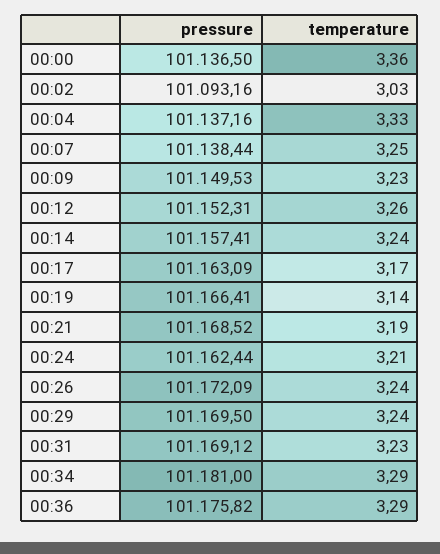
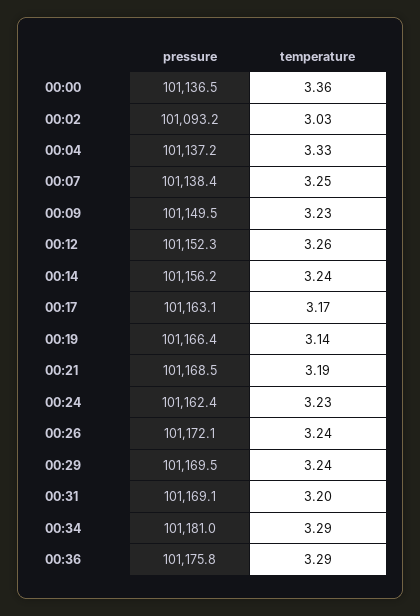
  {
    "pressure": {
      "00:00": 101136.5,
      "00:02": 101093.16,
      "00:04": 101137.16,
      "00:07": 101138.44,
      "00:09": 101149.53,
      "00:12": 101152.31,
-     "00:14": 101157.41,
+     "00:14": 101156.2,
      "00:17": 101163.09,
      "00:19": 101166.41,
      "00:21": 101168.52,
      "00:24": 101162.44,
      "00:26": 101172.09,
      "00:29": 101169.5,
      "00:31": 101169.12,
      "00:34": 101181,
      "00:36": 101175.82
    },
    "temperature": {
      "00:00": 3.36,
      "00:02": 3.03,
      "00:04": 3.33,
      "00:07": 3.25,
      "00:09": 3.23,
      "00:12": 3.26,
      "00:14": 3.24,
      "00:17": 3.17,
      "00:19": 3.14,
      "00:21": 3.19,
-     "00:24": 3.21,
+     "00:24": 3.23,
      "00:26": 3.24,
      "00:29": 3.24,
-     "00:31": 3.23,
+     "00:31": 3.2,
      "00:34": 3.29,
      "00:36": 3.29
    }
  }

